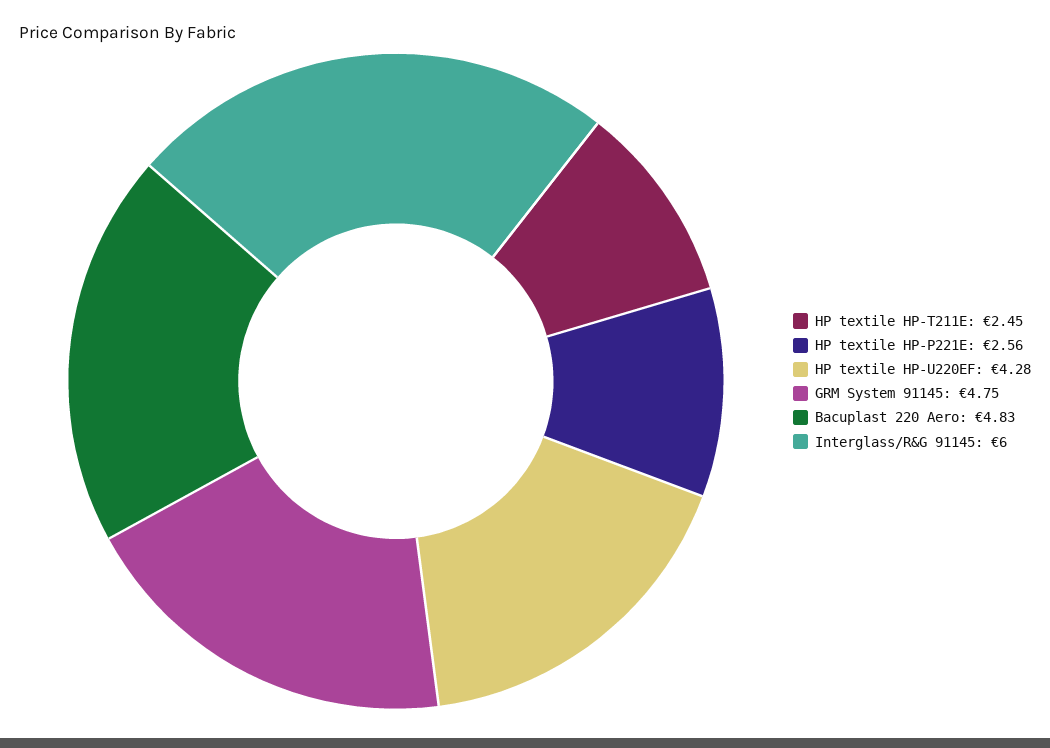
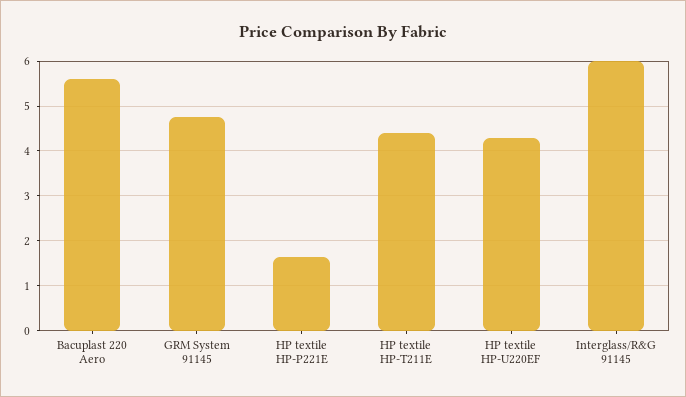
  {
-   "HP textile HP-T211E": 2.45,
+   "HP textile HP-T211E": 4.4,
-   "HP textile HP-P221E": 2.56,
+   "HP textile HP-P221E": 1.6,
    "HP textile HP-U220EF": 4.28,
    "GRM System 91145": 4.75,
-   "Bacuplast 220 Aero": 4.83,
+   "Bacuplast 220 Aero": 5.6,
    "Interglass/R&G 91145": 6
  }

